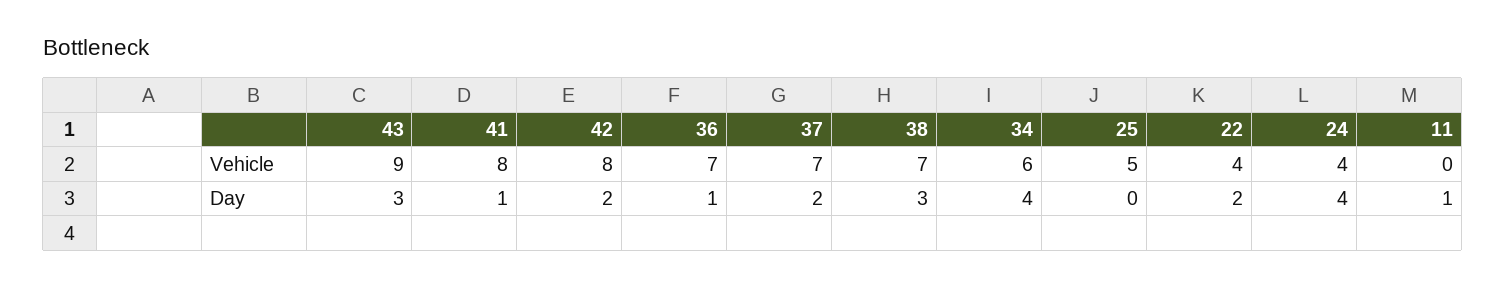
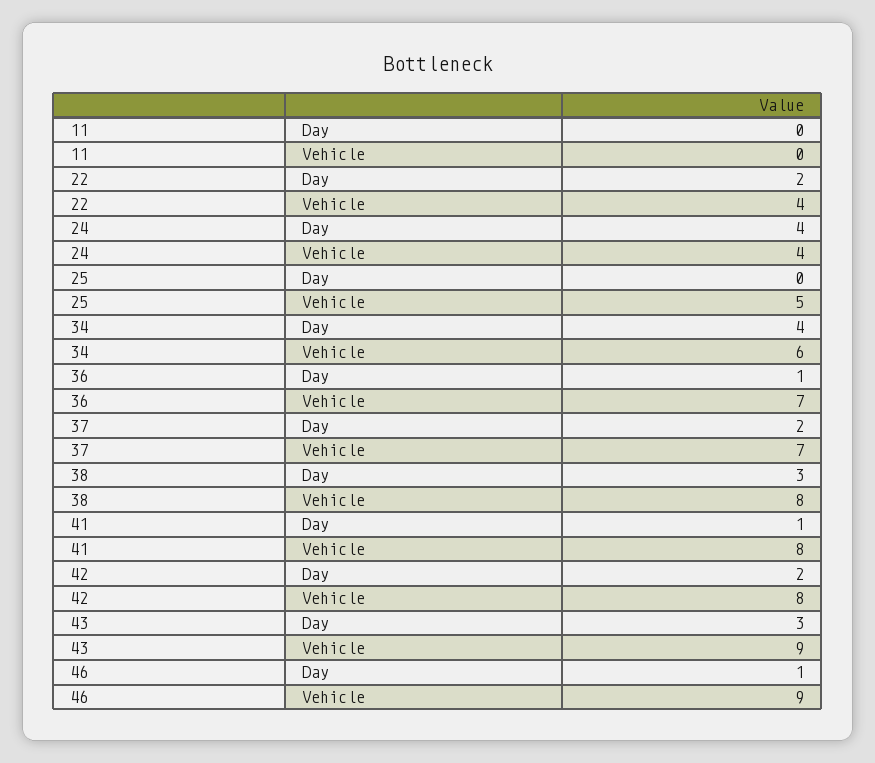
  {
    "43": {
      "Vehicle": 9,
      "Day": 3
    },
    "41": {
      "Vehicle": 8,
      "Day": 1
    },
    "42": {
      "Vehicle": 8,
      "Day": 2
    },
    "36": {
      "Vehicle": 7,
      "Day": 1
    },
    "37": {
      "Vehicle": 7,
      "Day": 2
    },
    "38": {
-     "Vehicle": 7,
+     "Vehicle": 8,
      "Day": 3
    },
    "34": {
      "Vehicle": 6,
      "Day": 4
    },
    "25": {
      "Vehicle": 5,
      "Day": 0
    },
    "22": {
      "Vehicle": 4,
      "Day": 2
    },
    "24": {
      "Vehicle": 4,
      "Day": 4
    },
    "11": {
      "Vehicle": 0,
-     "Day": 1
+     "Day": 0
-   }
+   },
+   "46": {
+     "Day": 1,
+     "Vehicle": 9
+   }
  }

